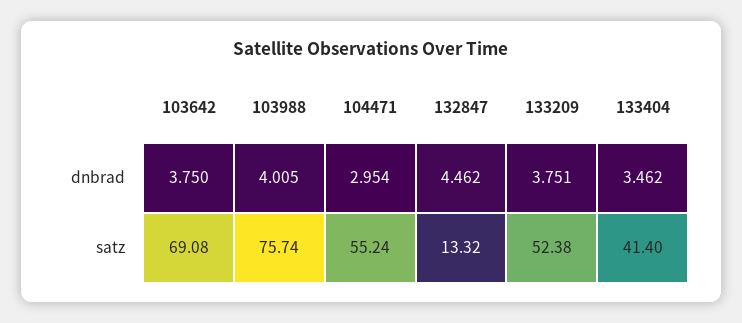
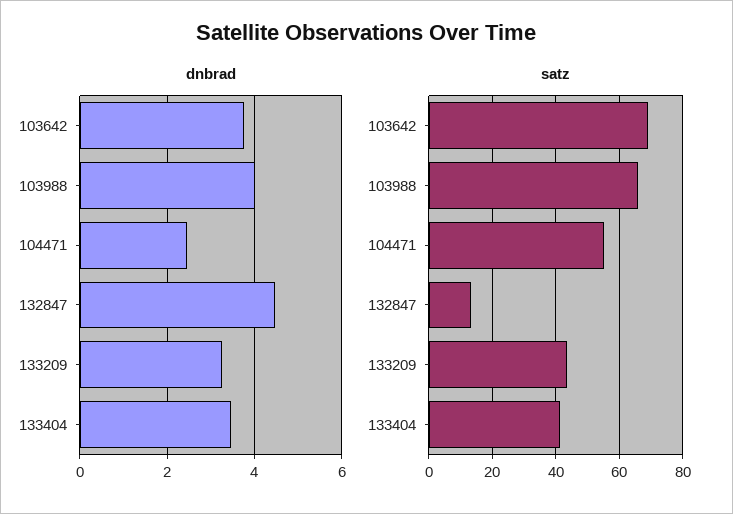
  {
    "dnbrad": {
      "103642": 3.75,
      "103988": 4.005,
-     "104471": 2.954,
+     "104471": 2.4,
      "132847": 4.462,
-     "133209": 3.751,
+     "133209": 3.2,
      "133404": 3.462
    },
    "satz": {
      "103642": 69.08,
-     "103988": 75.74,
+     "103988": 66,
      "104471": 55.24,
      "132847": 13.32,
-     "133209": 52.38,
+     "133209": 44,
      "133404": 41.4
    }
  }

